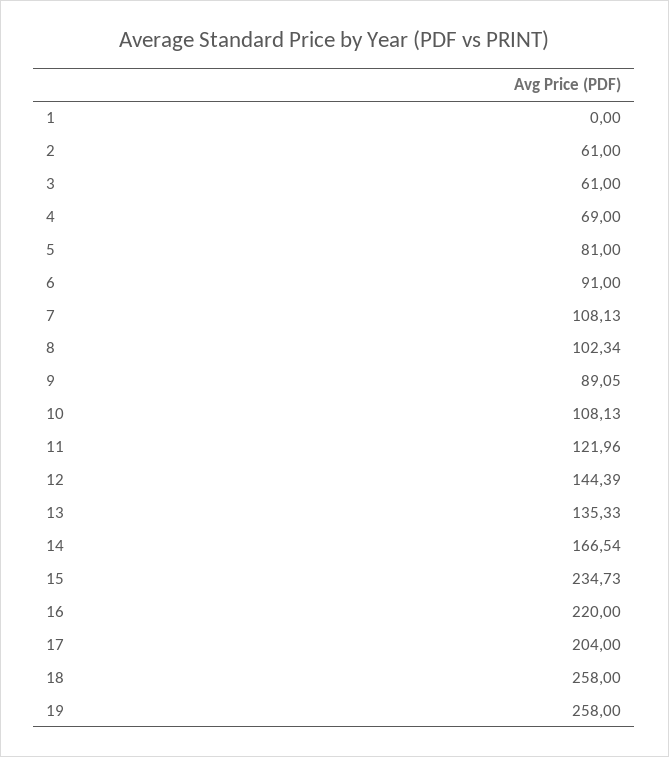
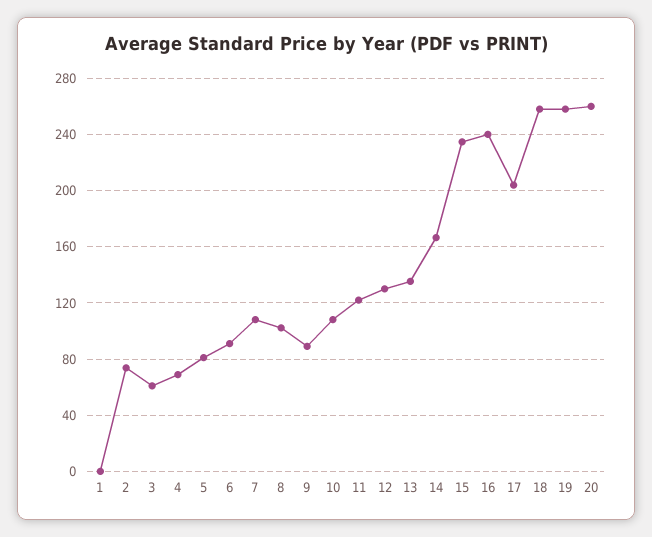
  {
    "1": 0,
-   "2": 61,
+   "2": 75,
    "3": 61,
    "4": 69,
    "5": 81,
    "6": 91,
    "7": 108.13,
    "8": 102.34,
    "9": 89.05,
    "10": 108.13,
    "11": 121.96,
-   "12": 144.39,
+   "12": 130,
    "13": 135.33,
    "14": 166.54,
    "15": 234.73,
-   "16": 220,
+   "16": 240,
    "17": 204,
    "18": 258,
-   "19": 258
+   "19": 258,
+   "20": 260
  }

